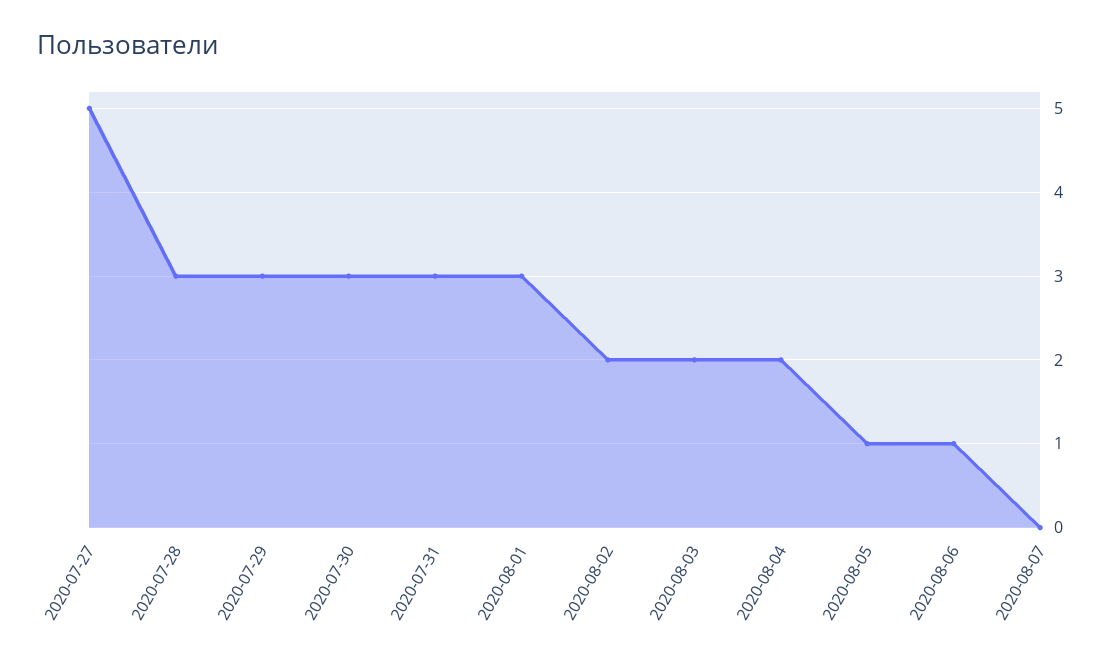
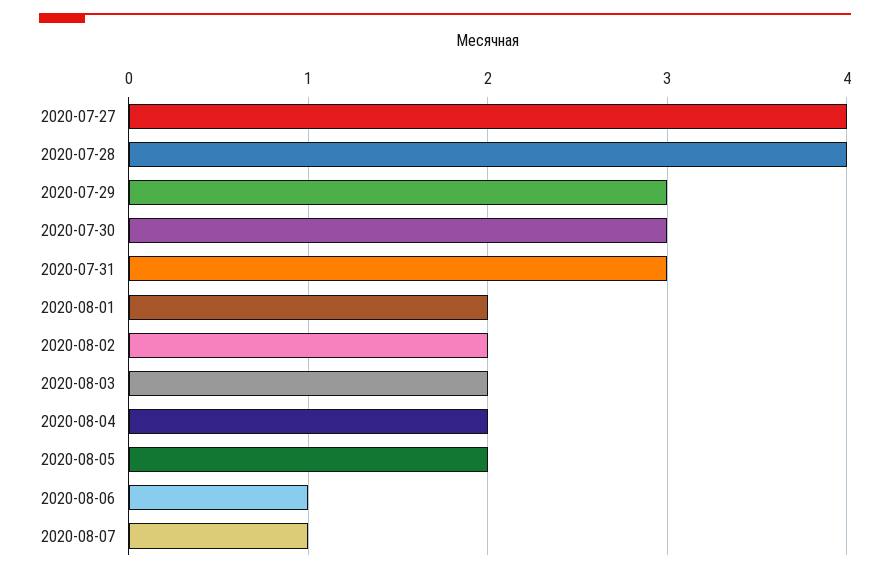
  {
-   "2020-07-27": 5,
+   "2020-07-27": 4,
-   "2020-07-28": 3,
+   "2020-07-28": 4,
    "2020-07-29": 3,
    "2020-07-30": 3,
    "2020-07-31": 3,
-   "2020-08-01": 3,
+   "2020-08-01": 2,
    "2020-08-02": 2,
    "2020-08-03": 2,
    "2020-08-04": 2,
-   "2020-08-05": 1,
+   "2020-08-05": 2,
    "2020-08-06": 1,
-   "2020-08-07": 0
+   "2020-08-07": 1
  }

